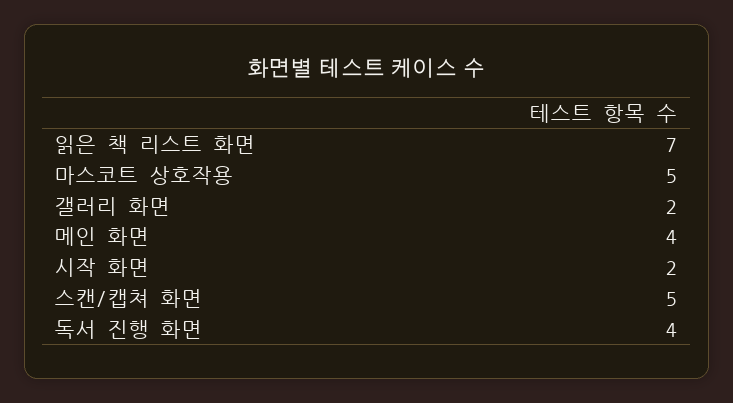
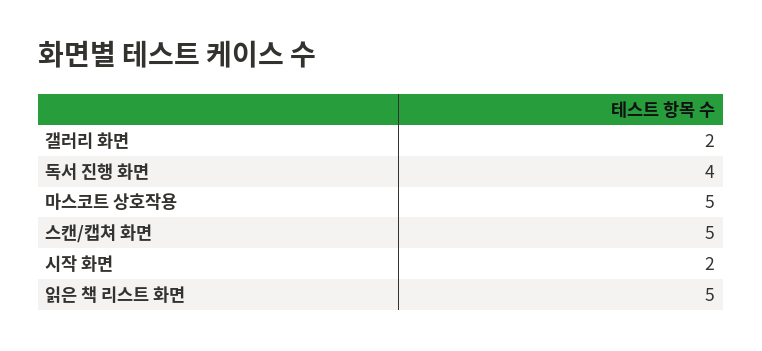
  {
-   "읽은 책 리스트 화면": 7,
+   "읽은 책 리스트 화면": 5,
    "마스코트 상호작용": 5,
    "갤러리 화면": 2,
-   "메인 화면": 4,
    "시작 화면": 2,
    "스캔/캡쳐 화면": 5,
    "독서 진행 화면": 4
  }

